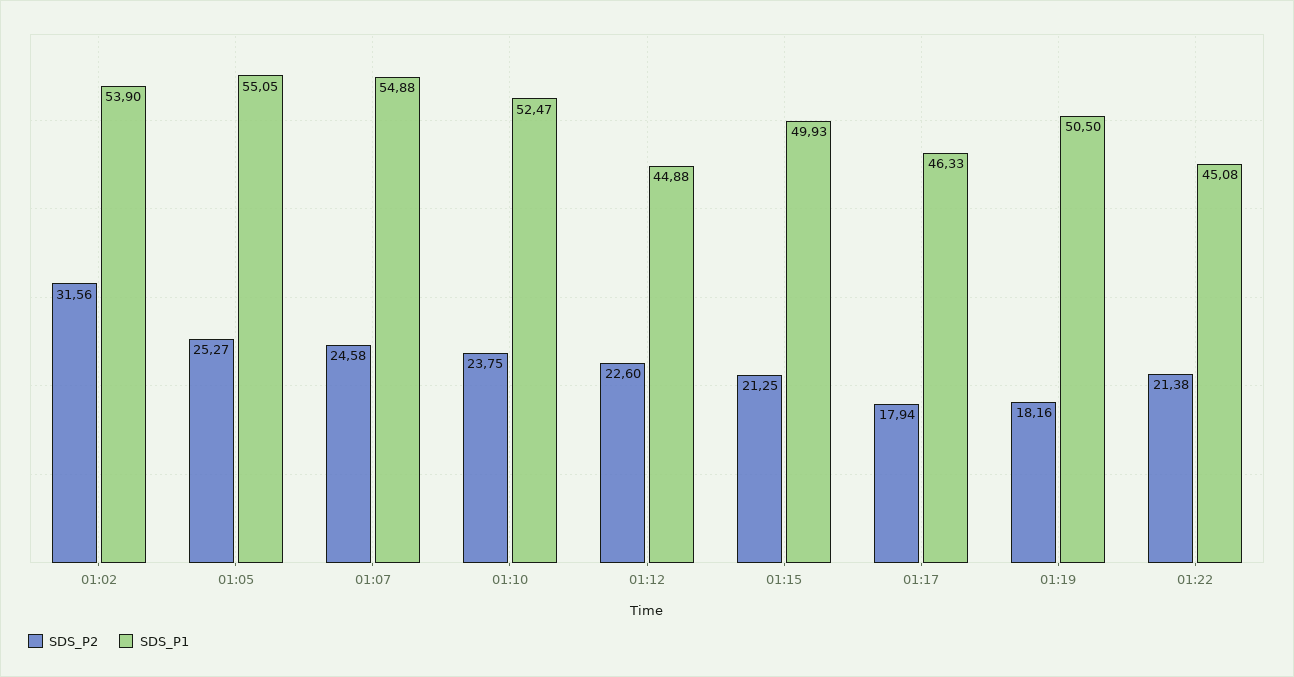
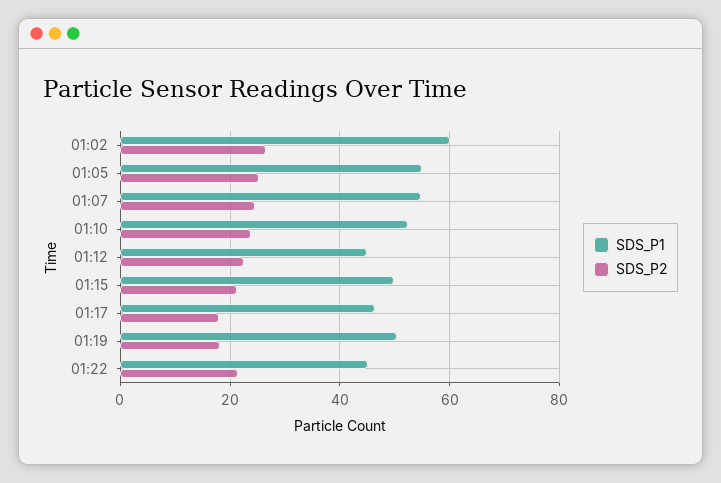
  {
    "SDS_P2": {
-     "01:02": 31.56,
+     "01:02": 26,
      "01:05": 25.27,
      "01:07": 24.58,
      "01:10": 23.75,
      "01:12": 22.6,
      "01:15": 21.25,
      "01:17": 17.94,
      "01:19": 18.16,
      "01:22": 21.38
    },
    "SDS_P1": {
-     "01:02": 53.9,
+     "01:02": 60,
      "01:05": 55.05,
      "01:07": 54.88,
      "01:10": 52.47,
      "01:12": 44.88,
      "01:15": 49.93,
      "01:17": 46.33,
      "01:19": 50.5,
      "01:22": 45.08
    }
  }

